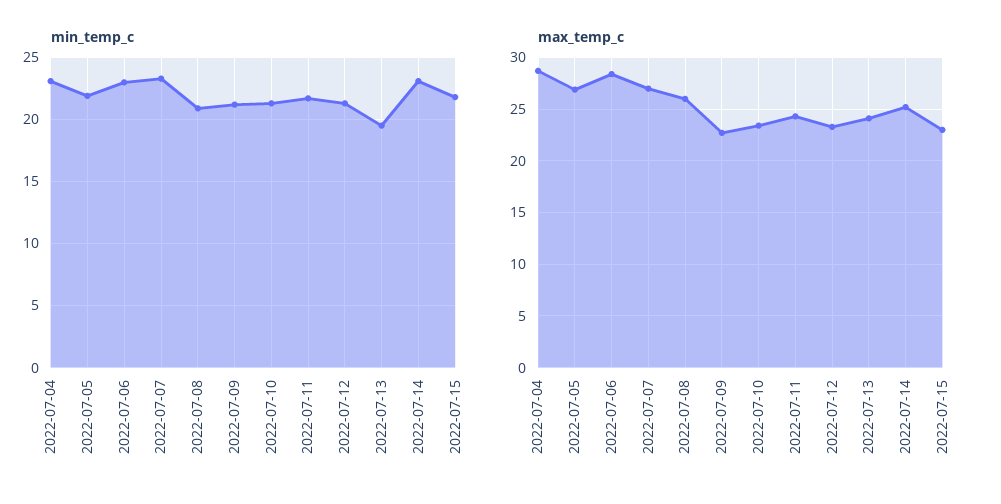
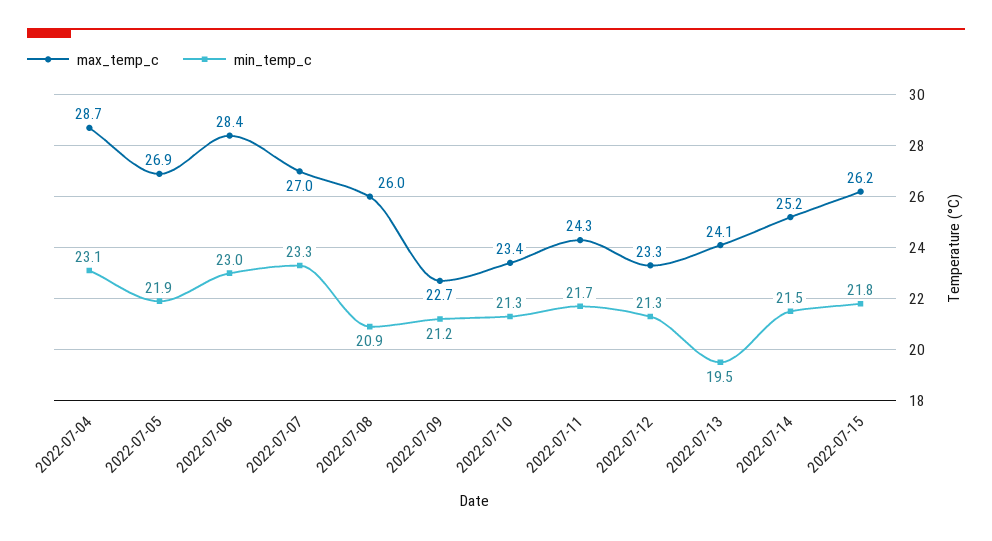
  {
    "min_temp_c": {
      "2022-07-04": 23.1,
      "2022-07-05": 21.9,
      "2022-07-06": 23,
      "2022-07-07": 23.3,
      "2022-07-08": 20.9,
      "2022-07-09": 21.2,
      "2022-07-10": 21.3,
      "2022-07-11": 21.7,
      "2022-07-12": 21.3,
      "2022-07-13": 19.5,
-     "2022-07-14": 23,
+     "2022-07-14": 21.5,
      "2022-07-15": 21.8
    },
    "max_temp_c": {
      "2022-07-04": 28.7,
      "2022-07-05": 26.9,
      "2022-07-06": 28.4,
      "2022-07-07": 27,
      "2022-07-08": 26,
      "2022-07-09": 22.7,
      "2022-07-10": 23.4,
      "2022-07-11": 24.3,
      "2022-07-12": 23.3,
      "2022-07-13": 24.1,
      "2022-07-14": 25.2,
-     "2022-07-15": 23
+     "2022-07-15": 26.2
    }
  }

